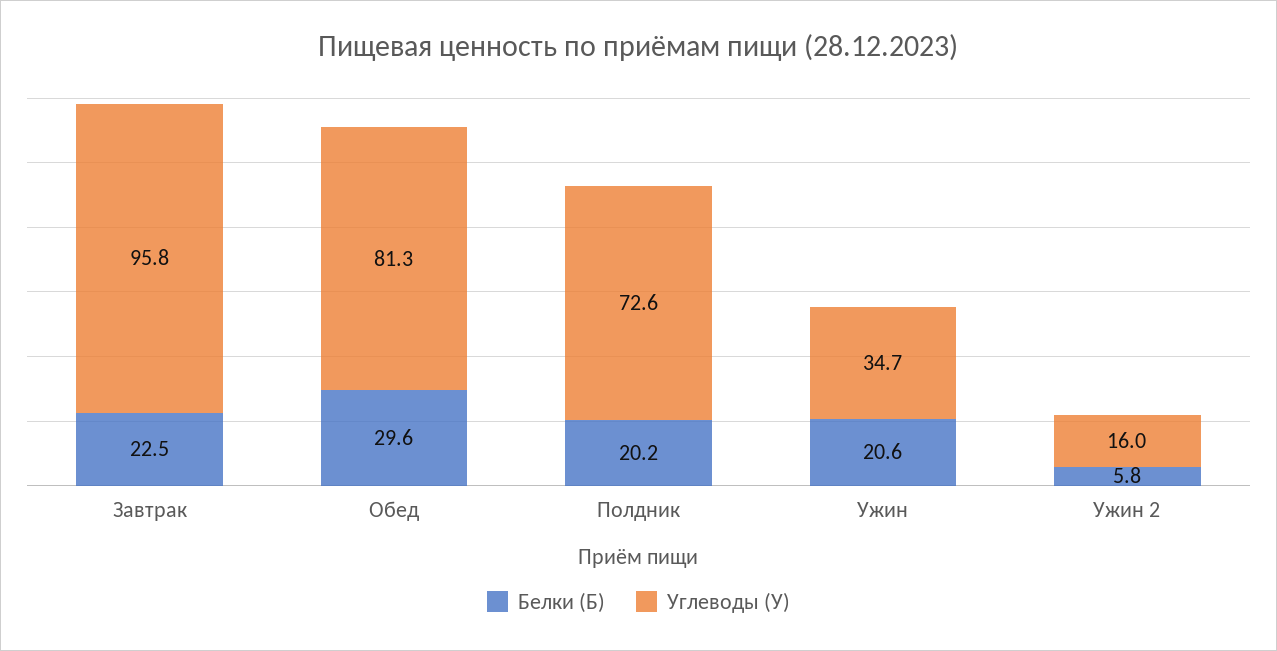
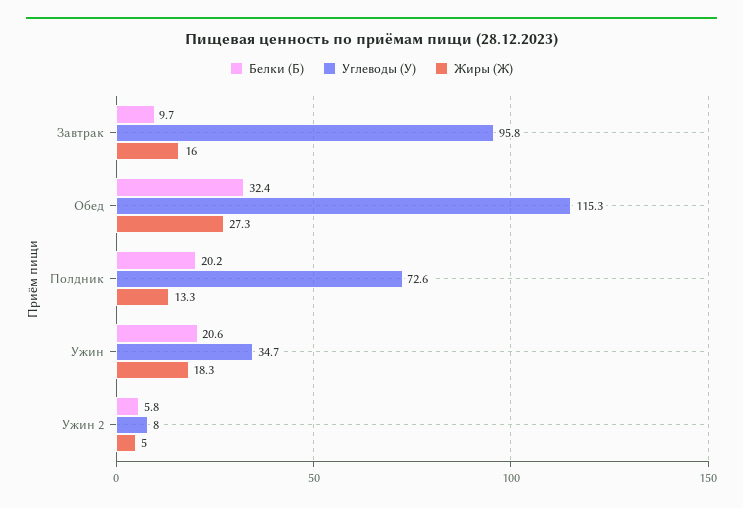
  {
    "Белки (Б)": {
-     "Завтрак": 22.5,
+     "Завтрак": 9.7,
-     "Обед": 29.6,
+     "Обед": 32.4,
      "Полдник": 20.2,
      "Ужин": 20.6,
      "Ужин 2": 5.8
    },
    "Углеводы (У)": {
      "Завтрак": 95.8,
-     "Обед": 81.3,
+     "Обед": 115.3,
      "Полдник": 72.6,
      "Ужин": 34.7,
-     "Ужин 2": 16
+     "Ужин 2": 8
-   }
+   },
+   "Жиры (Ж)": {
+     "Завтрак": 16,
+     "Обед": 27.3,
+     "Полдник": 13.3,
+     "Ужин": 18.3,
+     "Ужин 2": 5
+   }
  }

